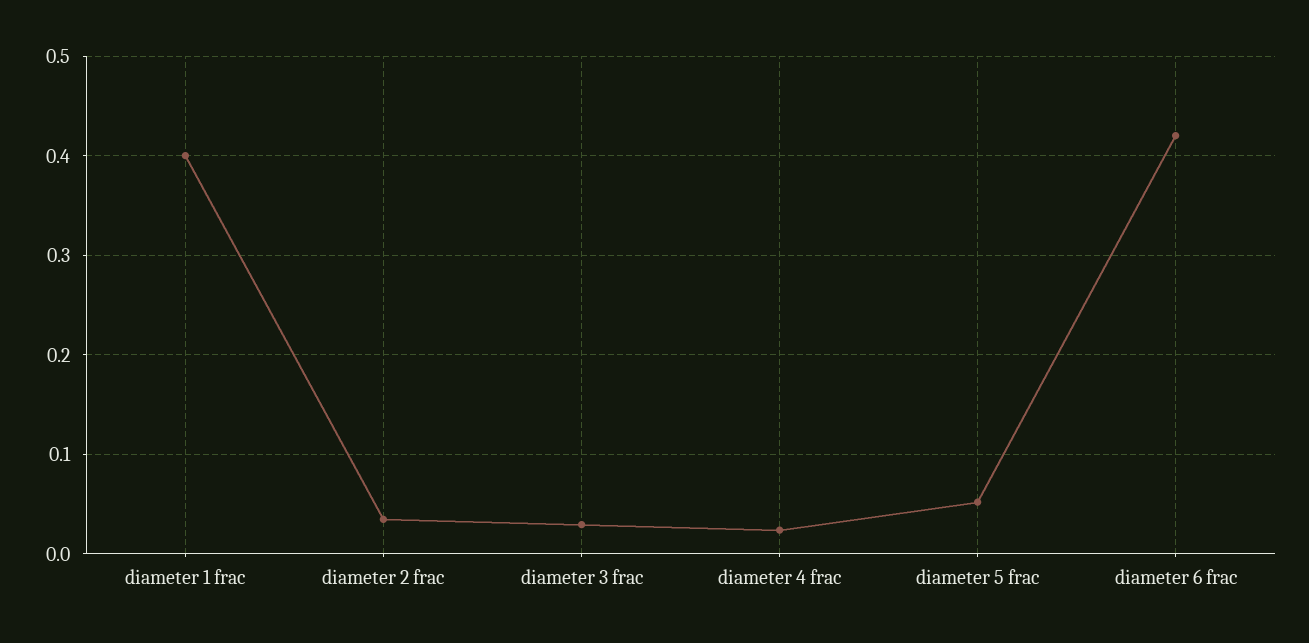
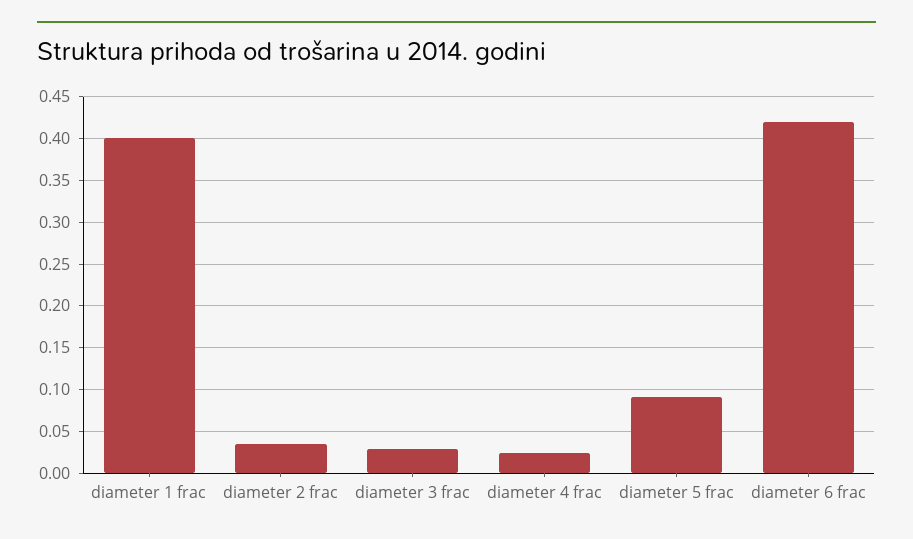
  {
    "diameter 1 frac": 0.4,
    "diameter 2 frac": 0.03,
    "diameter 3 frac": 0.03,
    "diameter 4 frac": 0.02,
-   "diameter 5 frac": 0.05,
+   "diameter 5 frac": 0.09,
    "diameter 6 frac": 0.42
  }

